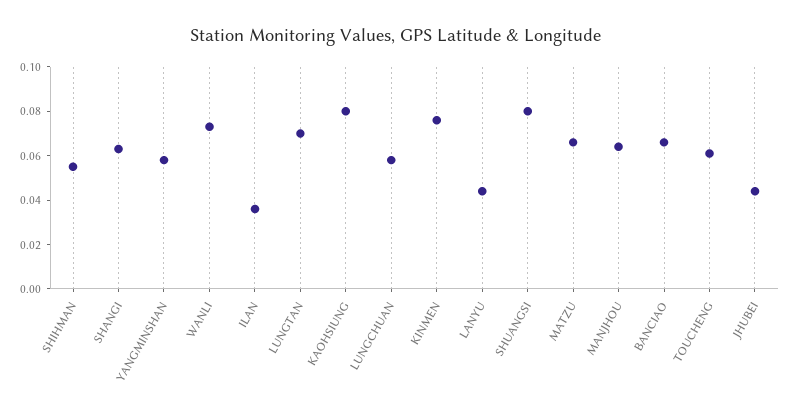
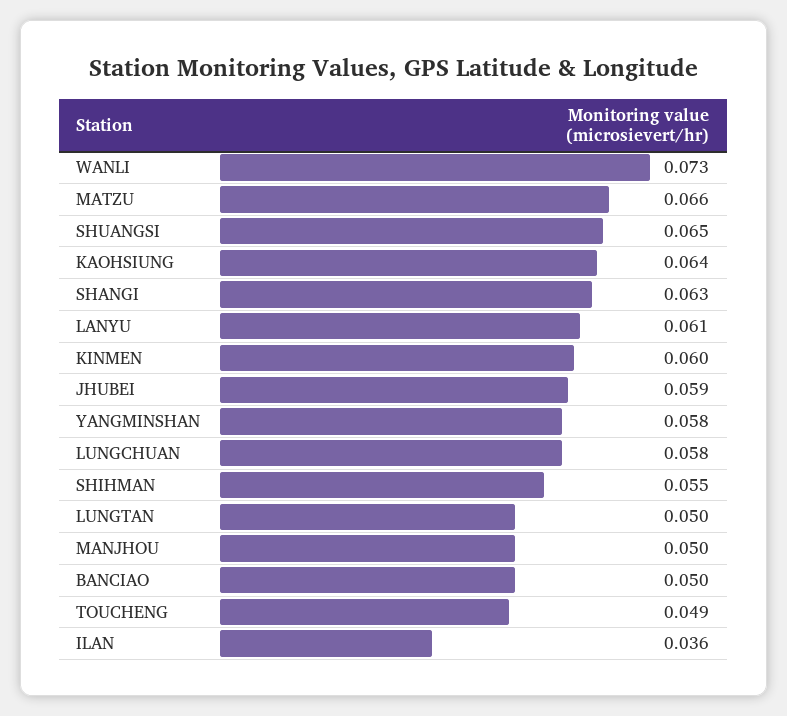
  {
    "SHIHMAN": 0.055,
    "SHANGI": 0.063,
    "YANGMINSHAN": 0.058,
    "WANLI": 0.073,
    "ILAN": 0.036,
-   "LUNGTAN": 0.07,
+   "LUNGTAN": 0.05,
-   "KAOHSIUNG": 0.08,
+   "KAOHSIUNG": 0.064,
    "LUNGCHUAN": 0.058,
-   "KINMEN": 0.075,
+   "KINMEN": 0.06,
-   "LANYU": 0.045,
+   "LANYU": 0.061,
-   "SHUANGSI": 0.08,
+   "SHUANGSI": 0.065,
    "MATZU": 0.066,
-   "MANJHOU": 0.065,
+   "MANJHOU": 0.05,
-   "BANCIAO": 0.065,
+   "BANCIAO": 0.05,
-   "TOUCHENG": 0.06,
+   "TOUCHENG": 0.049,
-   "JHUBEI": 0.045
+   "JHUBEI": 0.059
  }

